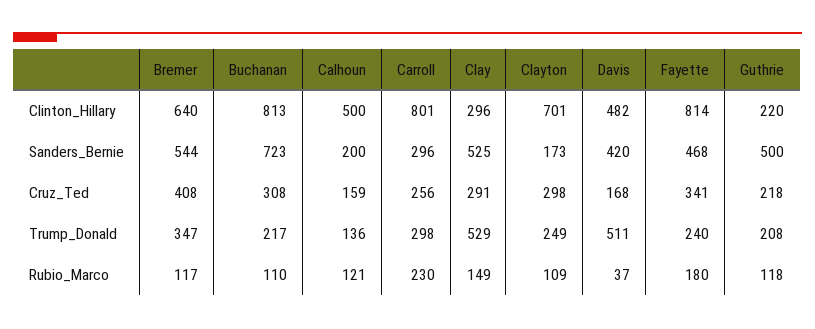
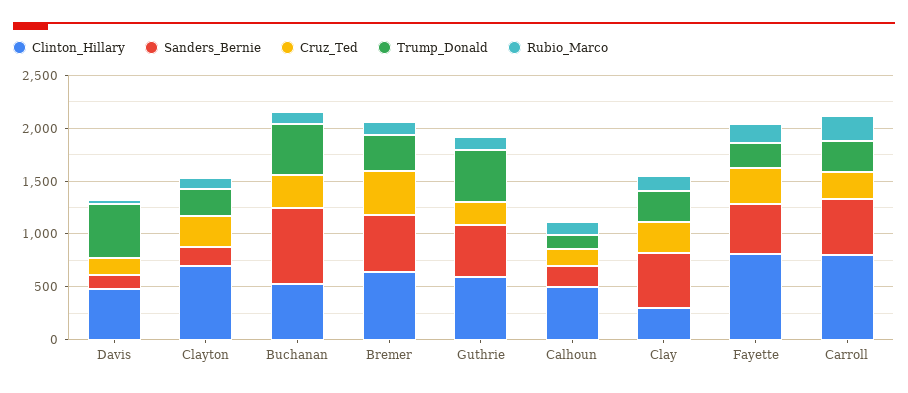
  {
    "Clinton_Hillary": {
      "Bremer": 640,
-     "Buchanan": 813,
+     "Buchanan": 500,
      "Calhoun": 500,
      "Carroll": 801,
      "Clay": 296,
      "Clayton": 701,
      "Davis": 482,
      "Fayette": 814,
-     "Guthrie": 220
+     "Guthrie": 600
    },
    "Sanders_Bernie": {
      "Bremer": 544,
      "Buchanan": 723,
      "Calhoun": 200,
-     "Carroll": 296,
+     "Carroll": 500,
      "Clay": 525,
      "Clayton": 173,
-     "Davis": 420,
+     "Davis": 100,
      "Fayette": 468,
      "Guthrie": 500
    },
    "Cruz_Ted": {
      "Bremer": 408,
      "Buchanan": 308,
      "Calhoun": 159,
      "Carroll": 256,
      "Clay": 291,
      "Clayton": 298,
      "Davis": 168,
      "Fayette": 341,
      "Guthrie": 218
    },
    "Trump_Donald": {
      "Bremer": 347,
-     "Buchanan": 217,
+     "Buchanan": 500,
      "Calhoun": 136,
      "Carroll": 298,
-     "Clay": 529,
+     "Clay": 300,
      "Clayton": 249,
      "Davis": 511,
      "Fayette": 240,
-     "Guthrie": 208
+     "Guthrie": 500
    },
    "Rubio_Marco": {
      "Bremer": 117,
      "Buchanan": 110,
      "Calhoun": 121,
      "Carroll": 230,
      "Clay": 149,
      "Clayton": 109,
      "Davis": 37,
      "Fayette": 180,
      "Guthrie": 118
    }
  }

